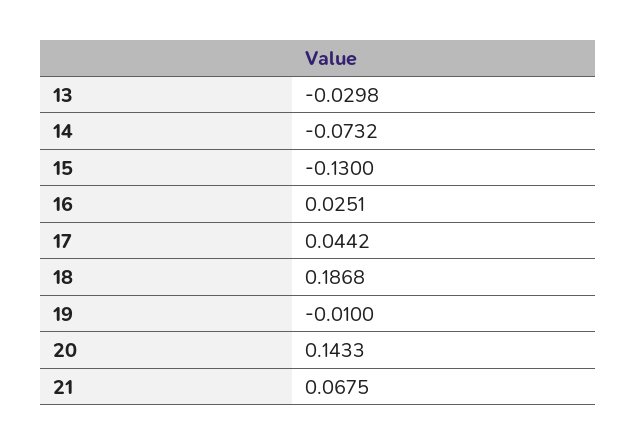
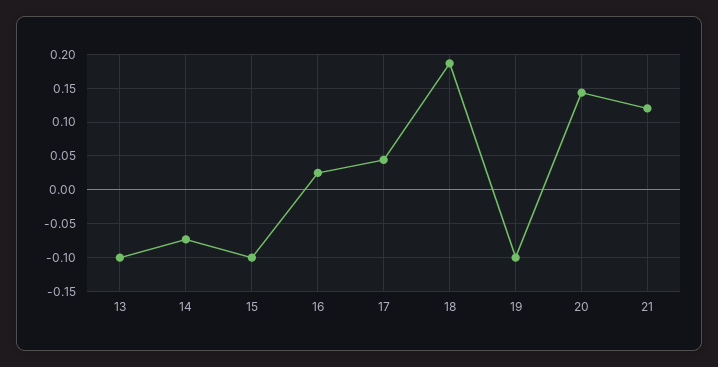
  {
-   "13": -0.0298,
+   "13": -0.1,
    "14": -0.0732,
-   "15": -0.13,
+   "15": -0.1,
    "16": 0.0251,
    "17": 0.0442,
    "18": 0.1868,
-   "19": -0.01,
+   "19": -0.1,
    "20": 0.1433,
-   "21": 0.0675
+   "21": 0.12
  }

